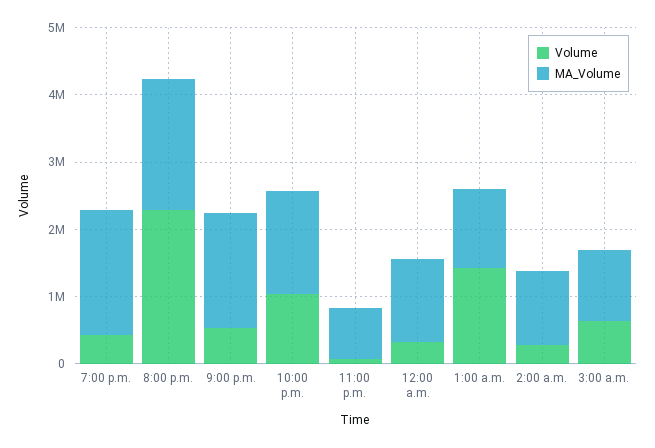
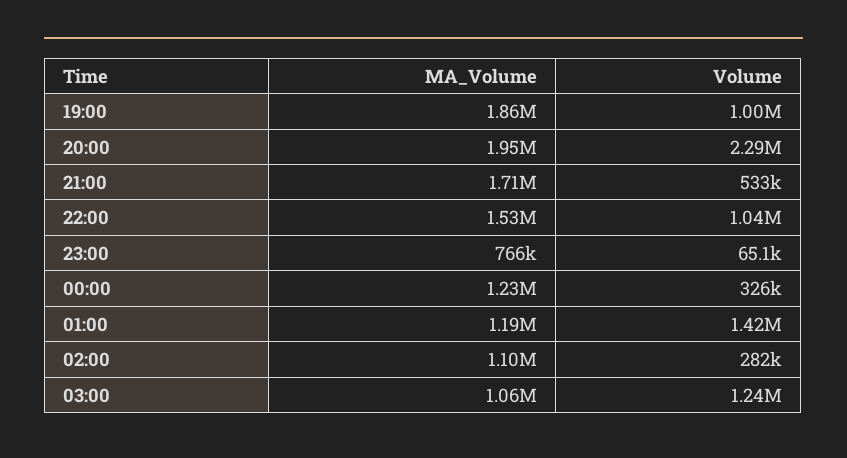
  {
    "Volume": {
-     "7:00 p.m.": 400000,
+     "7:00 p.m.": 1000000,
      "8:00 p.m.": 2290000,
      "9:00 p.m.": 533000,
      "10:00 p.m.": 1040000,
      "11:00 p.m.": 65100,
      "12:00 a.m.": 326000,
      "1:00 a.m.": 1420000,
      "2:00 a.m.": 282000,
-     "3:00 a.m.": 600000
+     "3:00 a.m.": 1240000
    },
    "MA_Volume": {
      "7:00 p.m.": 1860000,
      "8:00 p.m.": 1950000,
      "9:00 p.m.": 1710000,
      "10:00 p.m.": 1530000,
      "11:00 p.m.": 766000,
      "12:00 a.m.": 1230000,
      "1:00 a.m.": 1190000,
      "2:00 a.m.": 1100000,
      "3:00 a.m.": 1060000
    }
  }

